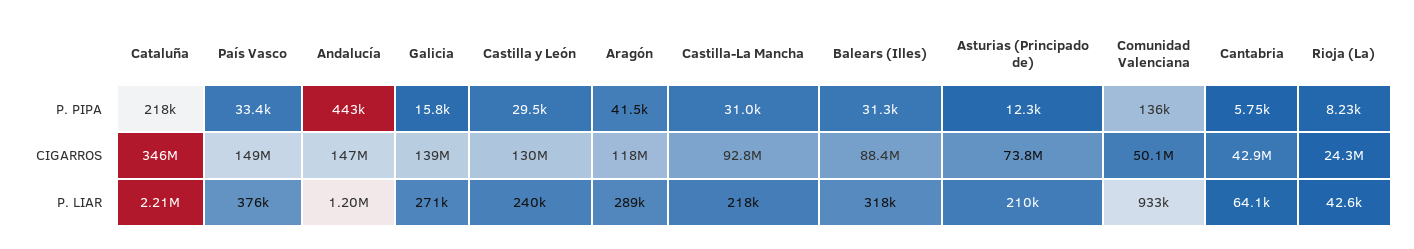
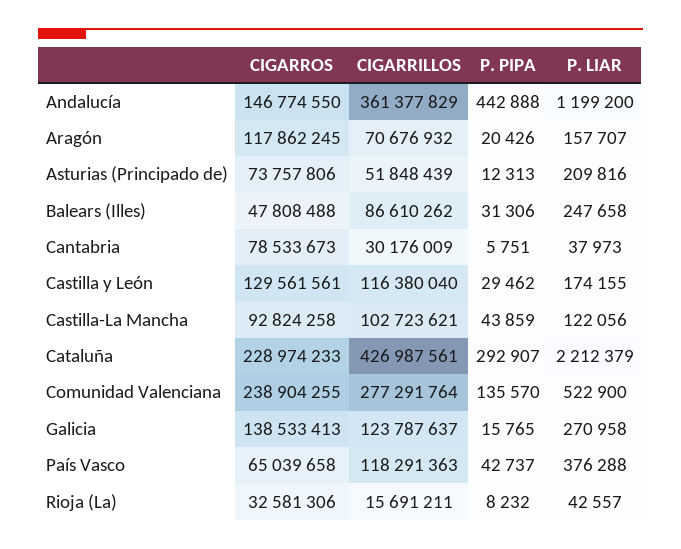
  {
    "Cataluña": {
-     "P. PIPA": 218000,
+     "P. PIPA": 292907,
-     "CIGARROS": 346000000,
+     "CIGARROS": 228974233,
-     "P. LIAR": 2212379
+     "P. LIAR": 2212379,
+     "CIGARRILLOS": 426987561
    },
    "País Vasco": {
-     "P. PIPA": 33400,
+     "P. PIPA": 42737,
-     "CIGARROS": 149000000,
+     "CIGARROS": 65039658,
-     "P. LIAR": 376288
+     "P. LIAR": 376288,
+     "CIGARRILLOS": 118291363
    },
    "Andalucía": {
      "P. PIPA": 442888,
      "CIGARROS": 146774550,
-     "P. LIAR": 1199200
+     "P. LIAR": 1199200,
+     "CIGARRILLOS": 361377829
    },
    "Galicia": {
      "P. PIPA": 15765,
      "CIGARROS": 138533413,
-     "P. LIAR": 270958
+     "P. LIAR": 270958,
+     "CIGARRILLOS": 123787637
    },
    "Castilla y León": {
      "P. PIPA": 29462,
      "CIGARROS": 129561561,
-     "P. LIAR": 240000
+     "P. LIAR": 174155,
+     "CIGARRILLOS": 116380040
    },
    "Aragón": {
-     "P. PIPA": 41500,
+     "P. PIPA": 20426,
      "CIGARROS": 117862245,
-     "P. LIAR": 289000
+     "P. LIAR": 157707,
+     "CIGARRILLOS": 70676932
    },
    "Castilla-La Mancha": {
-     "P. PIPA": 31000,
+     "P. PIPA": 43859,
      "CIGARROS": 92824258,
-     "P. LIAR": 218000
+     "P. LIAR": 122056,
+     "CIGARRILLOS": 102723621
    },
    "Balears (Illes)": {
      "P. PIPA": 31306,
-     "CIGARROS": 88400000,
+     "CIGARROS": 47808488,
-     "P. LIAR": 318000
+     "P. LIAR": 247658,
+     "CIGARRILLOS": 86610262
    },
    "Asturias (Principado de)": {
      "P. PIPA": 12313,
      "CIGARROS": 73757806,
-     "P. LIAR": 209816
+     "P. LIAR": 209816,
+     "CIGARRILLOS": 51848439
    },
    "Comunidad Valenciana": {
      "P. PIPA": 135570,
-     "CIGARROS": 50100000,
+     "CIGARROS": 238904255,
-     "P. LIAR": 933000
+     "P. LIAR": 522900,
+     "CIGARRILLOS": 277291764
    },
    "Cantabria": {
      "P. PIPA": 5751,
-     "CIGARROS": 42900000,
+     "CIGARROS": 78533673,
-     "P. LIAR": 64100
+     "P. LIAR": 37973,
+     "CIGARRILLOS": 30176009
    },
    "Rioja (La)": {
      "P. PIPA": 8232,
-     "CIGARROS": 24300000,
+     "CIGARROS": 32581306,
-     "P. LIAR": 42557
+     "P. LIAR": 42557,
+     "CIGARRILLOS": 15691211
    }
  }

